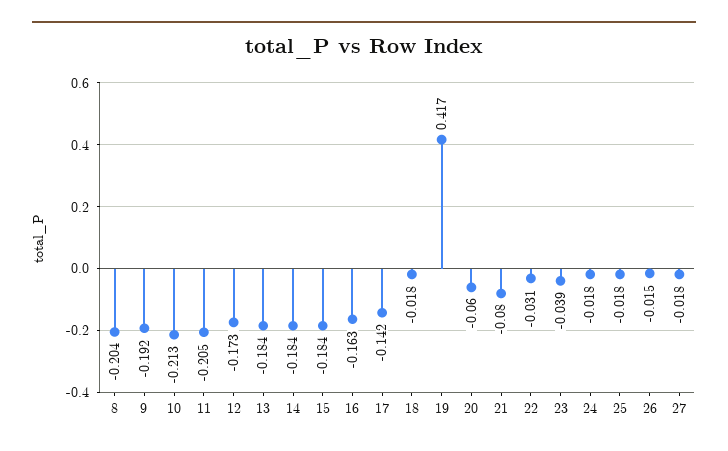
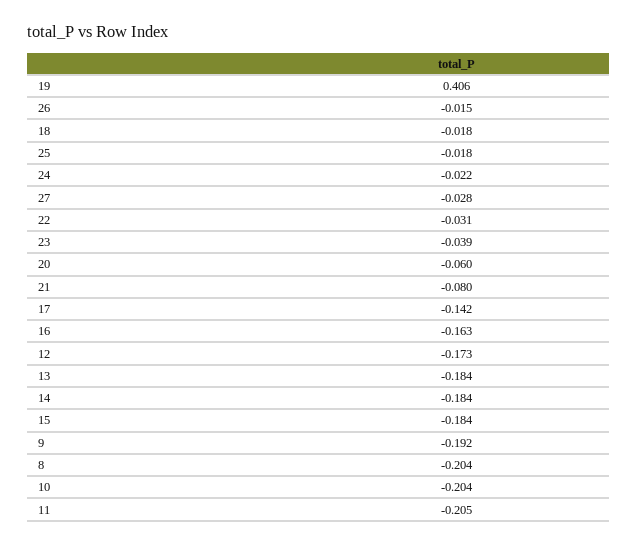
  {
    "8": -0.204,
    "9": -0.192,
-   "10": -0.213,
+   "10": -0.204,
    "11": -0.205,
    "12": -0.173,
    "13": -0.184,
    "14": -0.184,
    "15": -0.184,
    "16": -0.163,
    "17": -0.142,
    "18": -0.018,
-   "19": 0.417,
+   "19": 0.406,
    "20": -0.06,
    "21": -0.08,
    "22": -0.031,
    "23": -0.039,
-   "24": -0.018,
+   "24": -0.022,
    "25": -0.018,
    "26": -0.015,
-   "27": -0.018
+   "27": -0.028
  }

